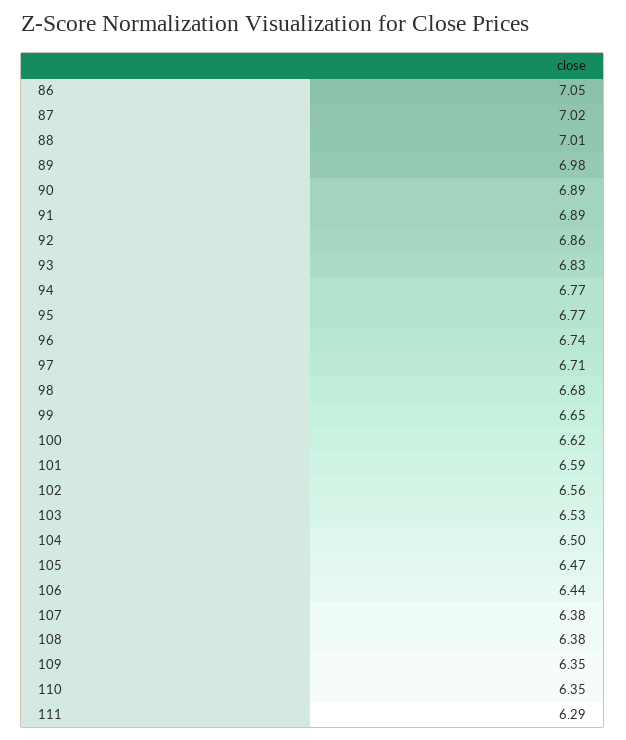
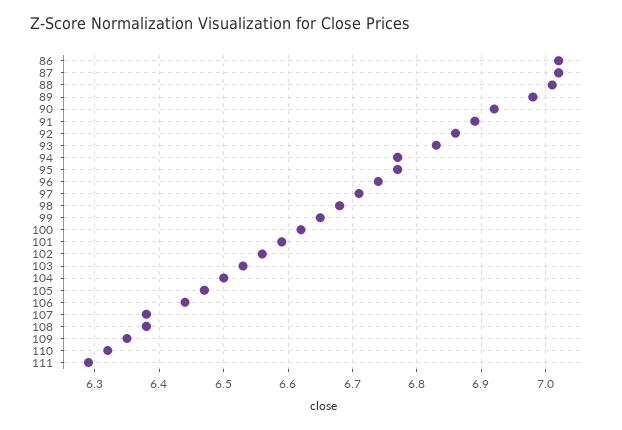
  {
-   "86": 7.05,
+   "86": 7.02,
    "87": 7.02,
    "88": 7.01,
    "89": 6.98,
-   "90": 6.89,
+   "90": 6.92,
    "91": 6.89,
    "92": 6.86,
    "93": 6.83,
    "94": 6.77,
    "95": 6.77,
    "96": 6.74,
    "97": 6.71,
    "98": 6.68,
    "99": 6.65,
    "100": 6.62,
    "101": 6.59,
    "102": 6.56,
    "103": 6.53,
    "104": 6.5,
    "105": 6.47,
    "106": 6.44,
    "107": 6.38,
    "108": 6.38,
    "109": 6.35,
-   "110": 6.35,
+   "110": 6.32,
    "111": 6.29
  }

